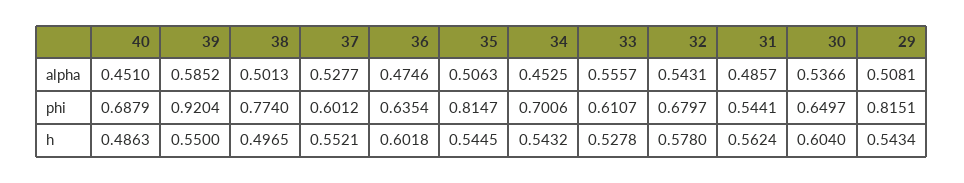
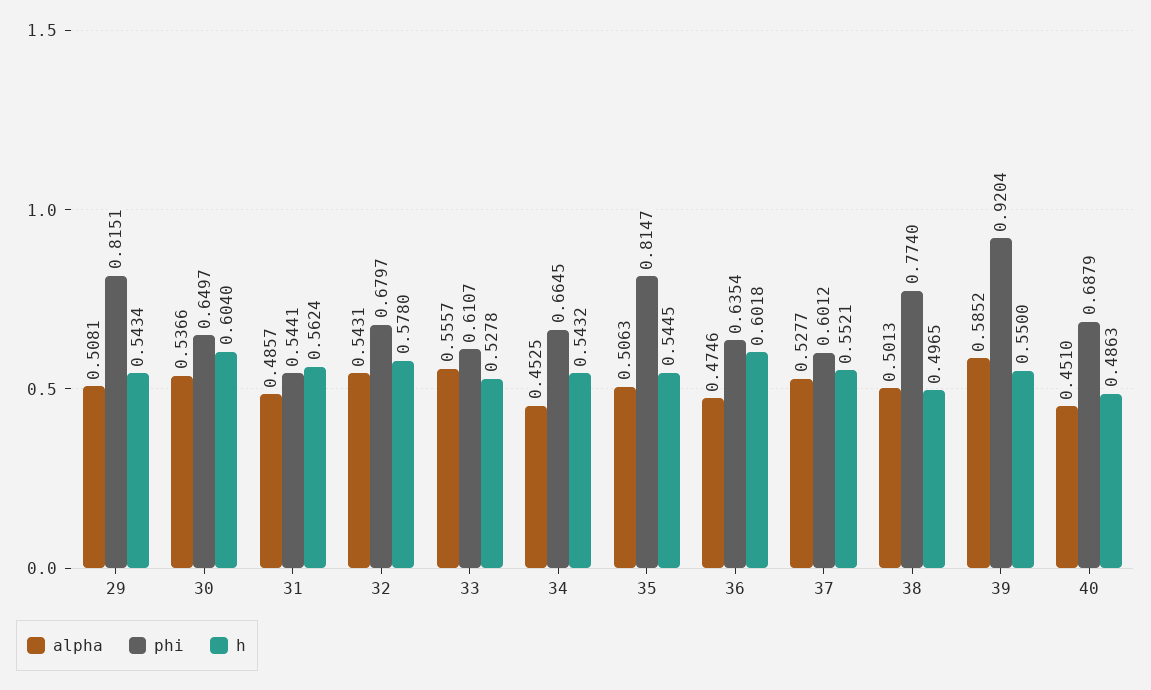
  {
    "alpha": {
      "40": 0.451,
      "39": 0.5852,
      "38": 0.5013,
      "37": 0.5277,
      "36": 0.4746,
      "35": 0.5063,
      "34": 0.4525,
      "33": 0.5557,
      "32": 0.5431,
      "31": 0.4857,
      "30": 0.5366,
      "29": 0.5081
    },
    "phi": {
      "40": 0.6879,
      "39": 0.9204,
      "38": 0.774,
      "37": 0.6012,
      "36": 0.6354,
      "35": 0.8147,
-     "34": 0.7006,
+     "34": 0.6645,
      "33": 0.6107,
      "32": 0.6797,
      "31": 0.5441,
      "30": 0.6497,
      "29": 0.8151
    },
    "h": {
      "40": 0.4863,
      "39": 0.55,
      "38": 0.4965,
      "37": 0.5521,
      "36": 0.6018,
      "35": 0.5445,
      "34": 0.5432,
      "33": 0.5278,
      "32": 0.578,
      "31": 0.5624,
      "30": 0.604,
      "29": 0.5434
    }
  }

